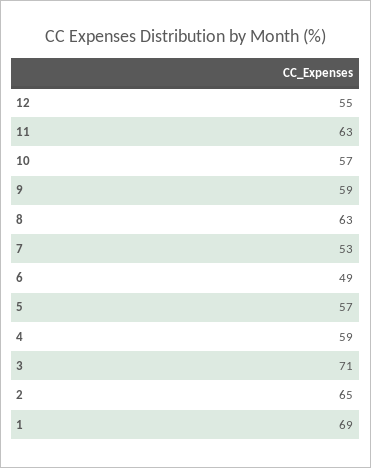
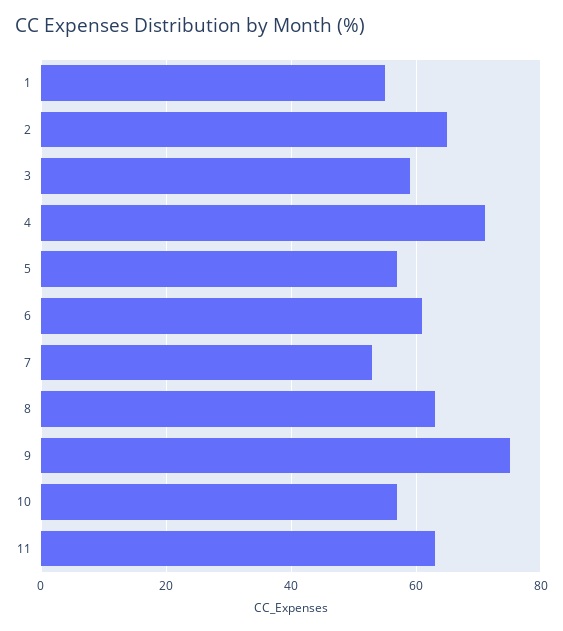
  {
-   "12": 55,
    "11": 63,
    "10": 57,
-   "9": 59,
+   "9": 75,
    "8": 63,
    "7": 53,
-   "6": 49,
+   "6": 60,
    "5": 57,
-   "4": 59,
+   "4": 70,
-   "3": 71,
+   "3": 60,
    "2": 65,
-   "1": 69
+   "1": 55
  }

